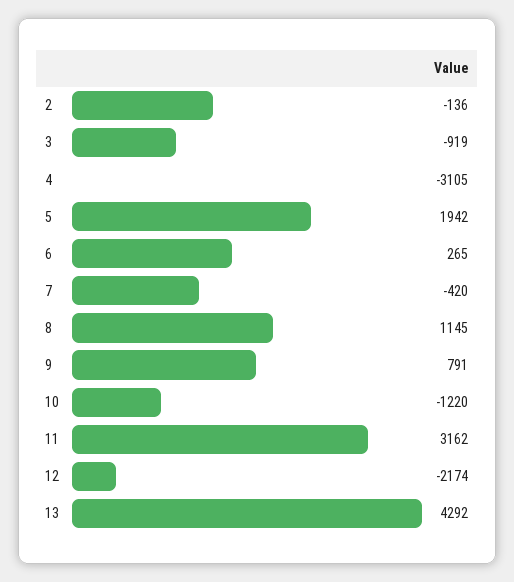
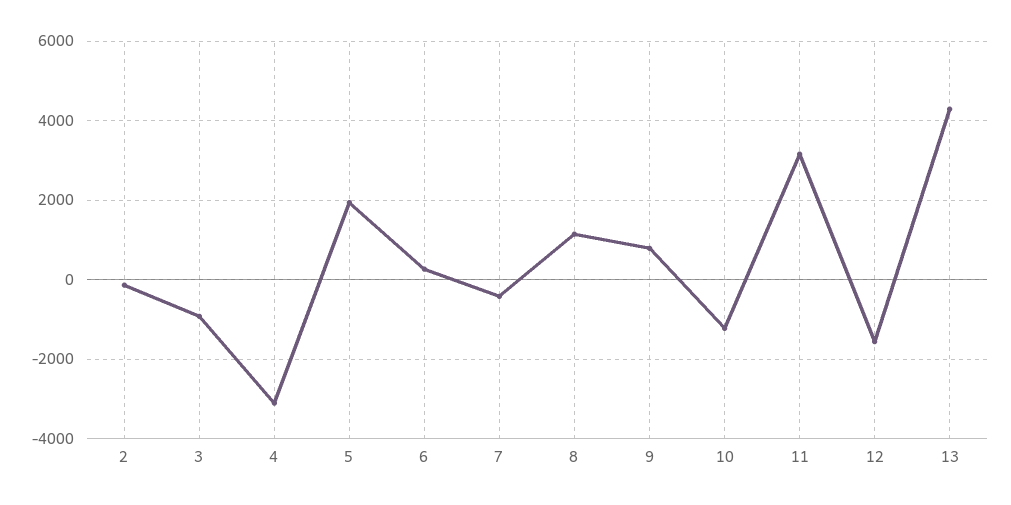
  {
    "2": -136,
    "3": -919,
    "4": -3105,
    "5": 1942,
    "6": 265,
    "7": -420,
    "8": 1145,
    "9": 791,
    "10": -1220,
    "11": 3162,
-   "12": -2174,
+   "12": -1600,
    "13": 4292
  }

